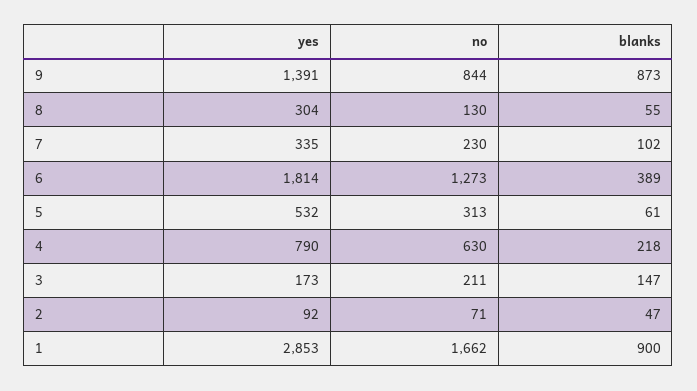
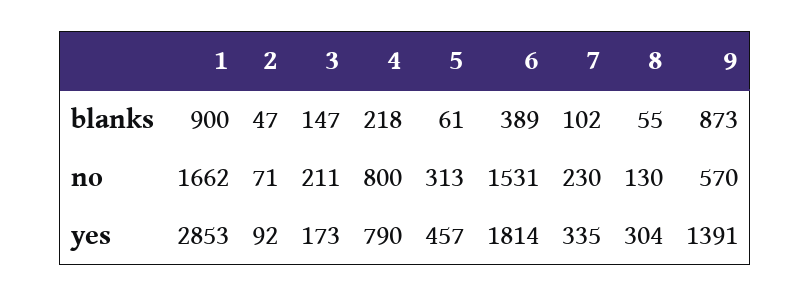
  {
    "yes": {
      "9": 1391,
      "8": 304,
      "7": 335,
      "6": 1814,
-     "5": 532,
+     "5": 457,
      "4": 790,
      "3": 173,
      "2": 92,
      "1": 2853
    },
    "no": {
-     "9": 844,
+     "9": 570,
      "8": 130,
      "7": 230,
-     "6": 1273,
+     "6": 1531,
      "5": 313,
-     "4": 630,
+     "4": 800,
      "3": 211,
      "2": 71,
      "1": 1662
    },
    "blanks": {
      "9": 873,
      "8": 55,
      "7": 102,
      "6": 389,
      "5": 61,
      "4": 218,
      "3": 147,
      "2": 47,
      "1": 900
    }
  }

